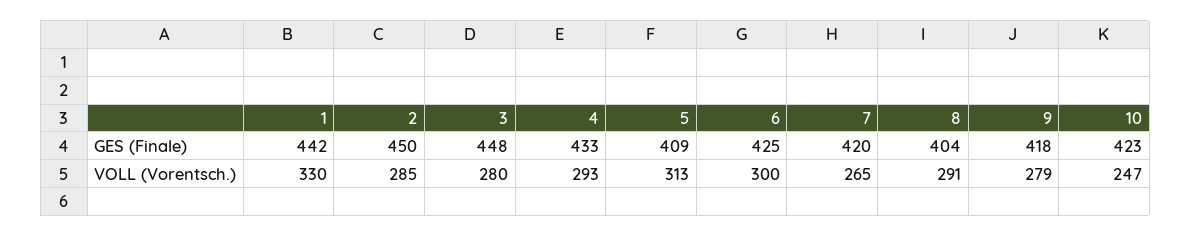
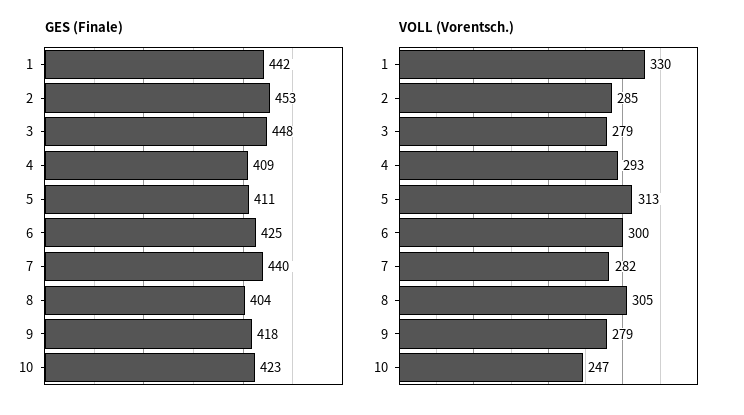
  {
    "GES (Finale)": {
      "1": 442,
-     "2": 450,
+     "2": 453,
      "3": 448,
-     "4": 433,
+     "4": 409,
-     "5": 409,
+     "5": 411,
      "6": 425,
-     "7": 420,
+     "7": 440,
      "8": 404,
      "9": 418,
      "10": 423
    },
    "VOLL (Vorentsch.)": {
      "1": 330,
      "2": 285,
-     "3": 280,
+     "3": 279,
      "4": 293,
      "5": 313,
      "6": 300,
-     "7": 265,
+     "7": 282,
-     "8": 291,
+     "8": 305,
      "9": 279,
      "10": 247
    }
  }

